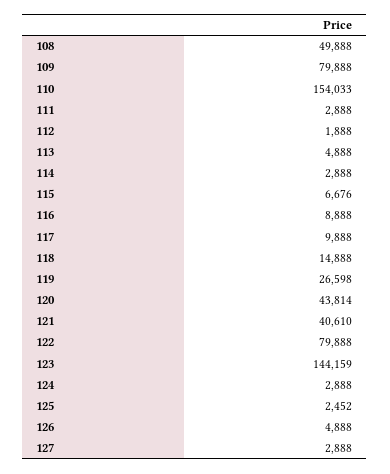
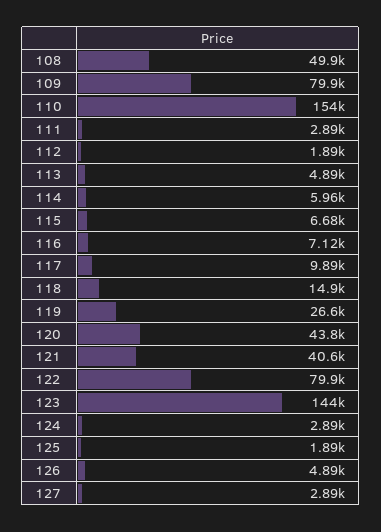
  {
    "108": 49888,
    "109": 79888,
    "110": 154033,
    "111": 2888,
    "112": 1888,
    "113": 4888,
-   "114": 2888,
+   "114": 5960,
    "115": 6676,
-   "116": 8888,
+   "116": 7120,
    "117": 9888,
    "118": 14888,
    "119": 26598,
    "120": 43814,
    "121": 40610,
    "122": 79888,
    "123": 144159,
    "124": 2888,
-   "125": 2452,
+   "125": 1890,
    "126": 4888,
    "127": 2888
  }

